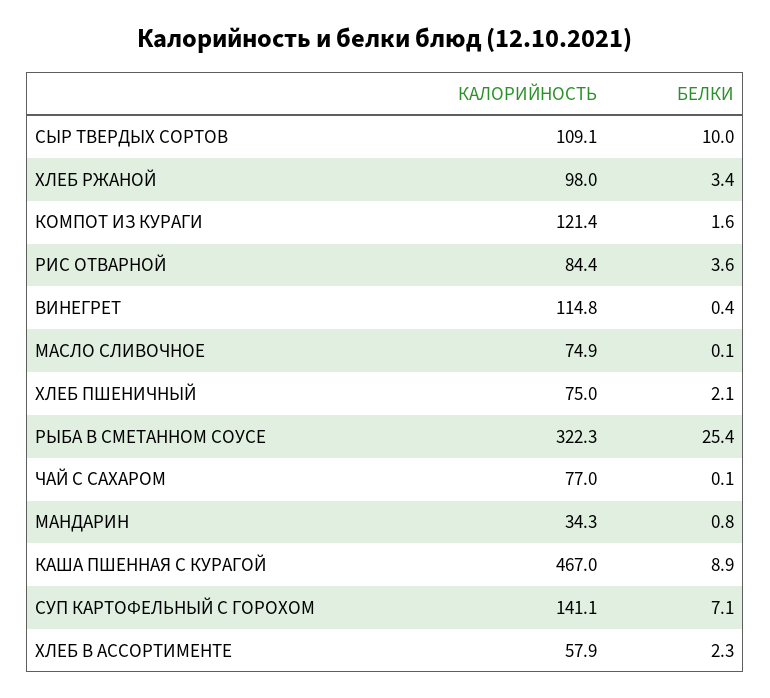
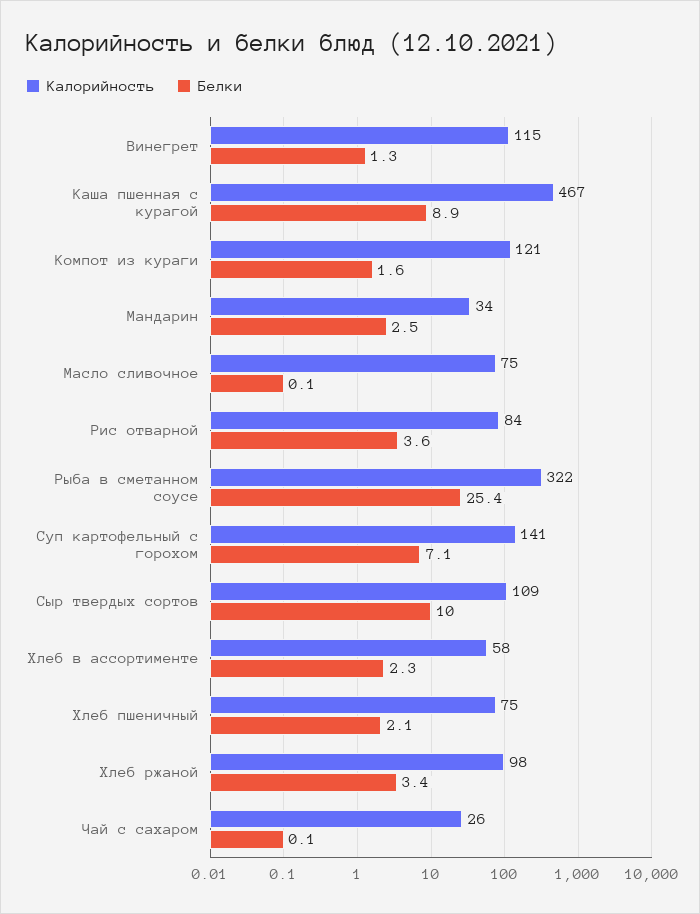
  {
    "КАЛОРИЙНОСТЬ": {
      "СЫР ТВЕРДЫХ СОРТОВ": 109.1,
      "ХЛЕБ РЖАНОЙ": 98,
      "КОМПОТ ИЗ КУРАГИ": 121.4,
      "РИС ОТВАРНОЙ": 84.4,
      "ВИНЕГРЕТ": 114.8,
      "МАСЛО СЛИВОЧНОЕ": 74.9,
      "ХЛЕБ ПШЕНИЧНЫЙ": 75,
      "РЫБА В СМЕТАННОМ СОУСЕ": 322.3,
-     "ЧАЙ С САХАРОМ": 77,
+     "ЧАЙ С САХАРОМ": 26,
      "МАНДАРИН": 34.3,
      "КАША ПШЕННАЯ С КУРАГОЙ": 467,
      "СУП КАРТОФЕЛЬНЫЙ С ГОРОХОМ": 141.1,
      "ХЛЕБ В АССОРТИМЕНТЕ": 57.9
    },
    "БЕЛКИ": {
      "СЫР ТВЕРДЫХ СОРТОВ": 10,
      "ХЛЕБ РЖАНОЙ": 3.4,
      "КОМПОТ ИЗ КУРАГИ": 1.6,
      "РИС ОТВАРНОЙ": 3.6,
-     "ВИНЕГРЕТ": 0.4,
+     "ВИНЕГРЕТ": 1.3,
      "МАСЛО СЛИВОЧНОЕ": 0.1,
      "ХЛЕБ ПШЕНИЧНЫЙ": 2.1,
      "РЫБА В СМЕТАННОМ СОУСЕ": 25.4,
      "ЧАЙ С САХАРОМ": 0.1,
-     "МАНДАРИН": 0.8,
+     "МАНДАРИН": 2.5,
      "КАША ПШЕННАЯ С КУРАГОЙ": 8.9,
      "СУП КАРТОФЕЛЬНЫЙ С ГОРОХОМ": 7.1,
      "ХЛЕБ В АССОРТИМЕНТЕ": 2.3
    }
  }

